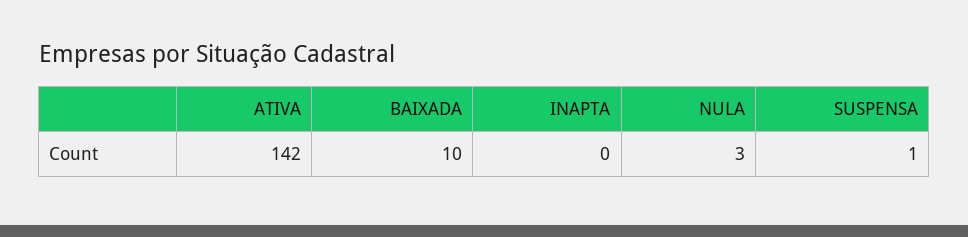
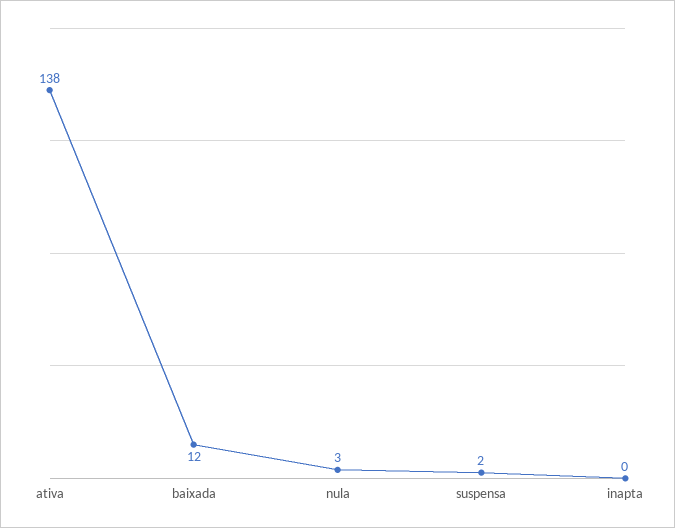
  {
-   "ATIVA": 142,
+   "ATIVA": 138,
-   "BAIXADA": 10,
+   "BAIXADA": 12,
    "INAPTA": 0,
    "NULA": 3,
-   "SUSPENSA": 1
+   "SUSPENSA": 2
  }

